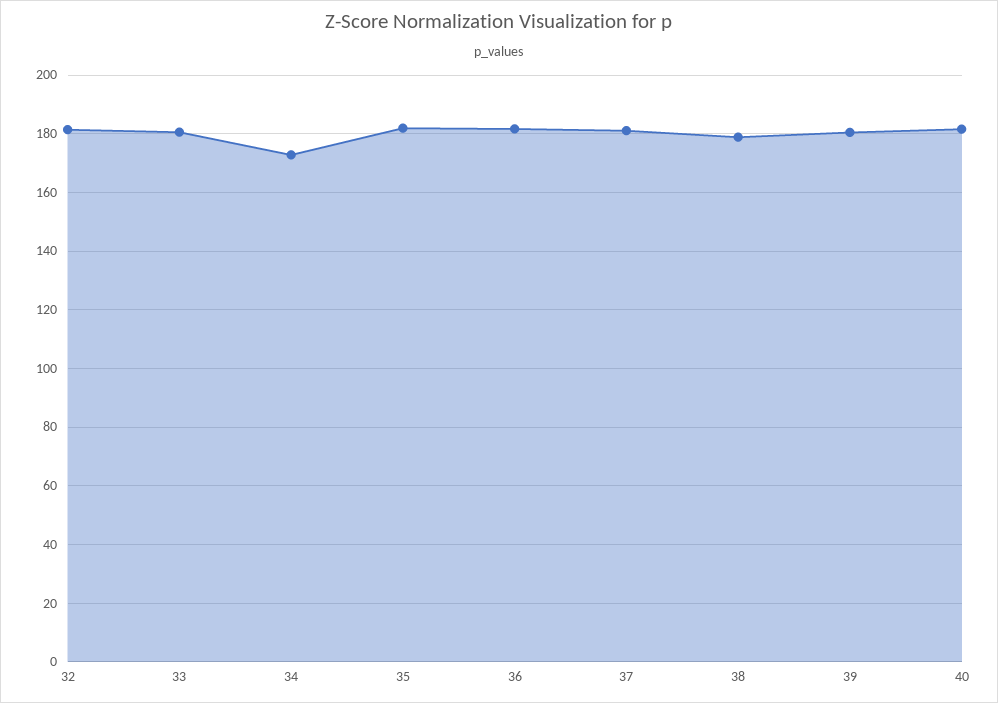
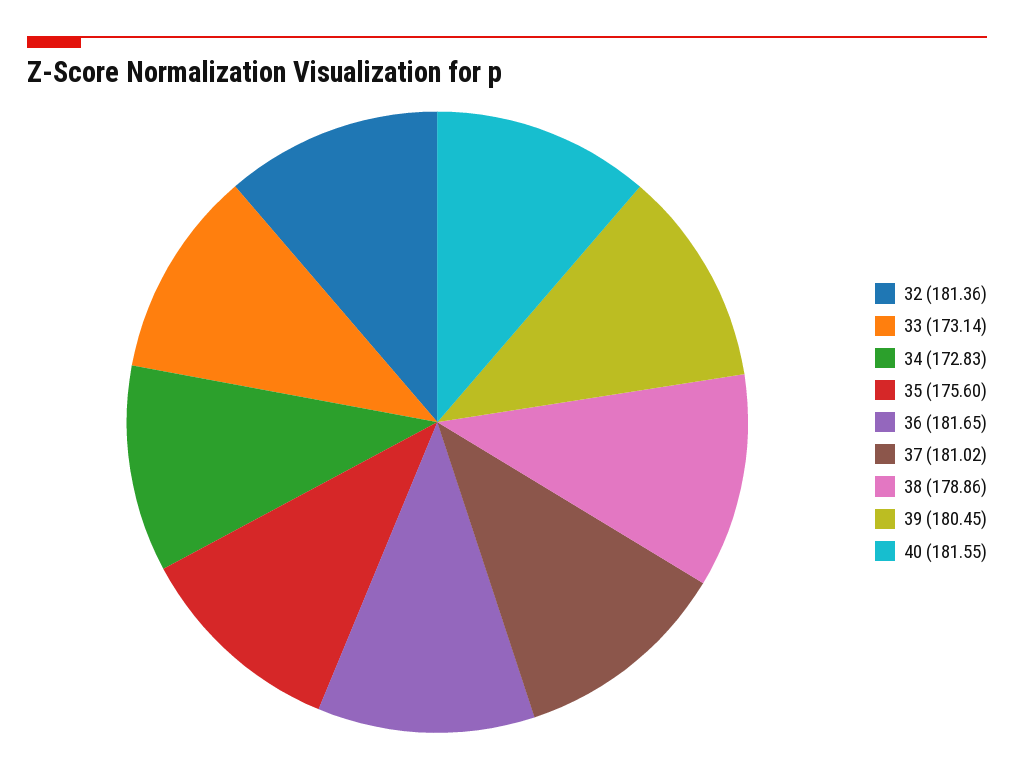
  {
    "32": 181.36,
-   "33": 180,
+   "33": 173.14,
    "34": 172.83,
-   "35": 182.5,
+   "35": 175.6,
    "36": 181.65,
    "37": 181.02,
    "38": 178.86,
    "39": 180.45,
    "40": 181.55
  }

